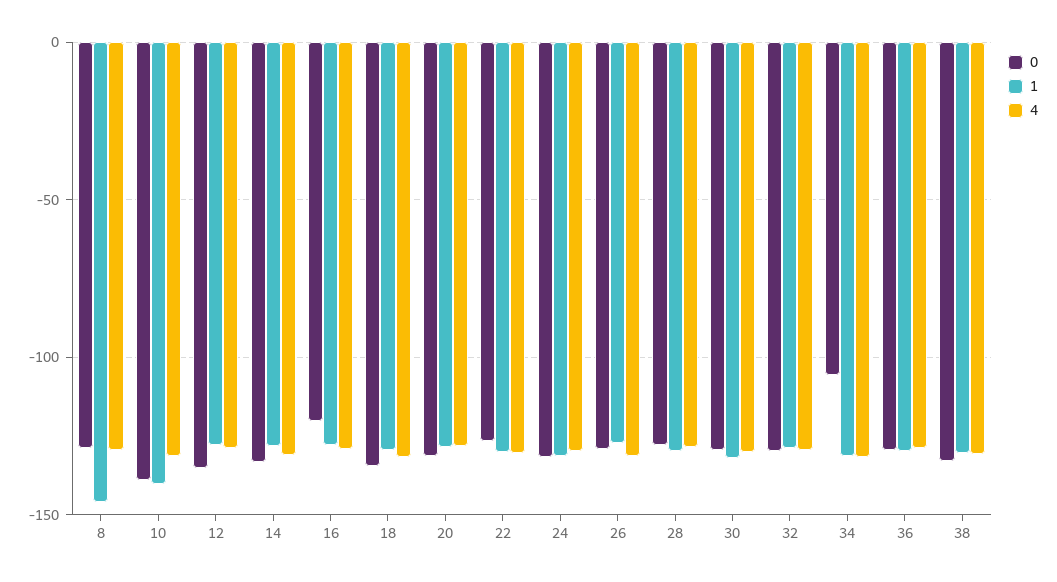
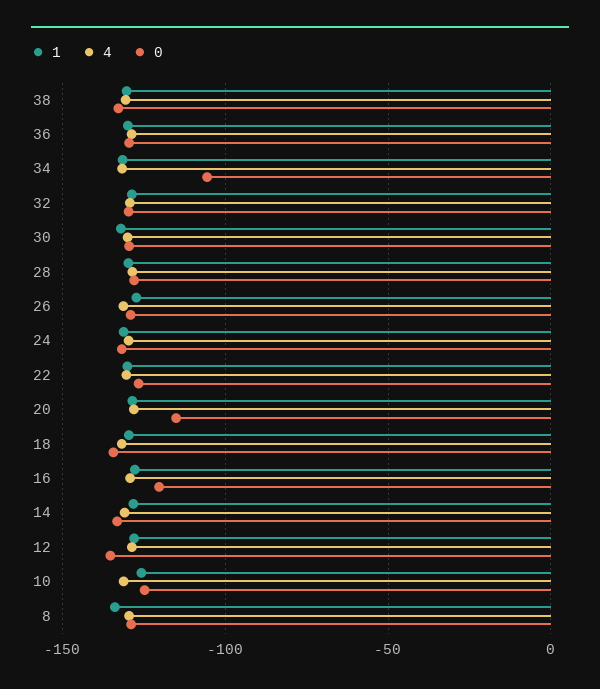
  {
    "0": {
      "8": -130,
-     "10": -140,
+     "10": -125,
      "12": -135,
      "14": -135,
      "16": -120,
      "18": -135,
-     "20": -130,
+     "20": -115,
      "22": -125,
      "24": -130,
      "26": -130,
      "28": -130,
      "30": -130,
      "32": -130,
      "34": -105,
      "36": -130,
      "38": -135
    },
    "1": {
-     "8": -145,
+     "8": -135,
-     "10": -140,
+     "10": -125,
      "12": -130,
      "14": -130,
      "16": -130,
      "18": -130,
      "20": -130,
      "22": -130,
      "24": -130,
      "26": -125,
      "28": -130,
      "30": -130,
      "32": -130,
      "34": -130,
      "36": -130,
      "38": -130
    },
    "4": {
      "8": -130,
      "10": -130,
      "12": -130,
      "14": -130,
      "16": -130,
      "18": -130,
      "20": -130,
      "22": -130,
      "24": -130,
      "26": -130,
      "28": -130,
      "30": -130,
      "32": -130,
      "34": -130,
      "36": -130,
      "38": -130
    }
  }

